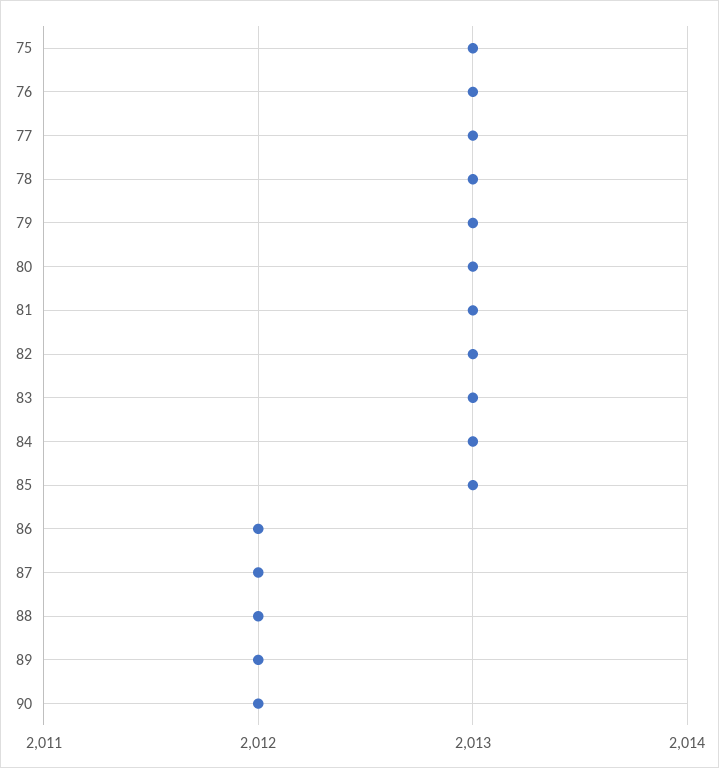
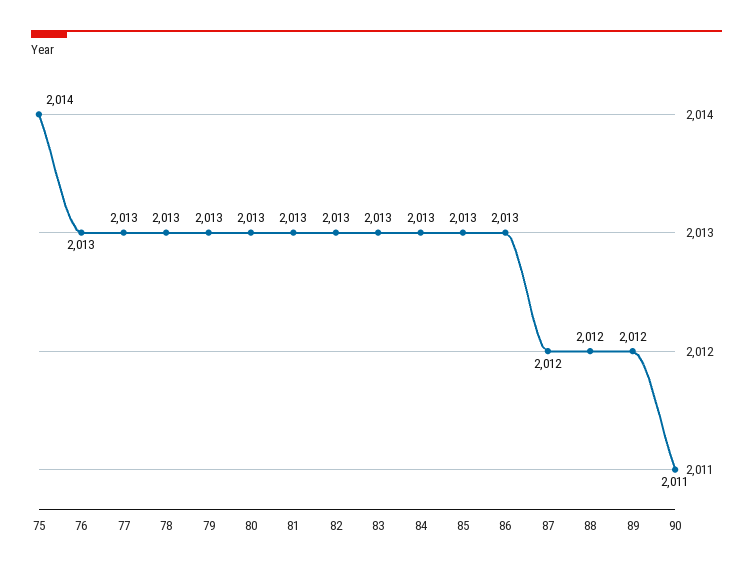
  {
-   "75": 2013,
+   "75": 2014,
    "76": 2013,
    "77": 2013,
    "78": 2013,
    "79": 2013,
    "80": 2013,
    "81": 2013,
    "82": 2013,
    "83": 2013,
    "84": 2013,
    "85": 2013,
-   "86": 2012,
+   "86": 2013,
    "87": 2012,
    "88": 2012,
    "89": 2012,
-   "90": 2012
+   "90": 2011
  }

